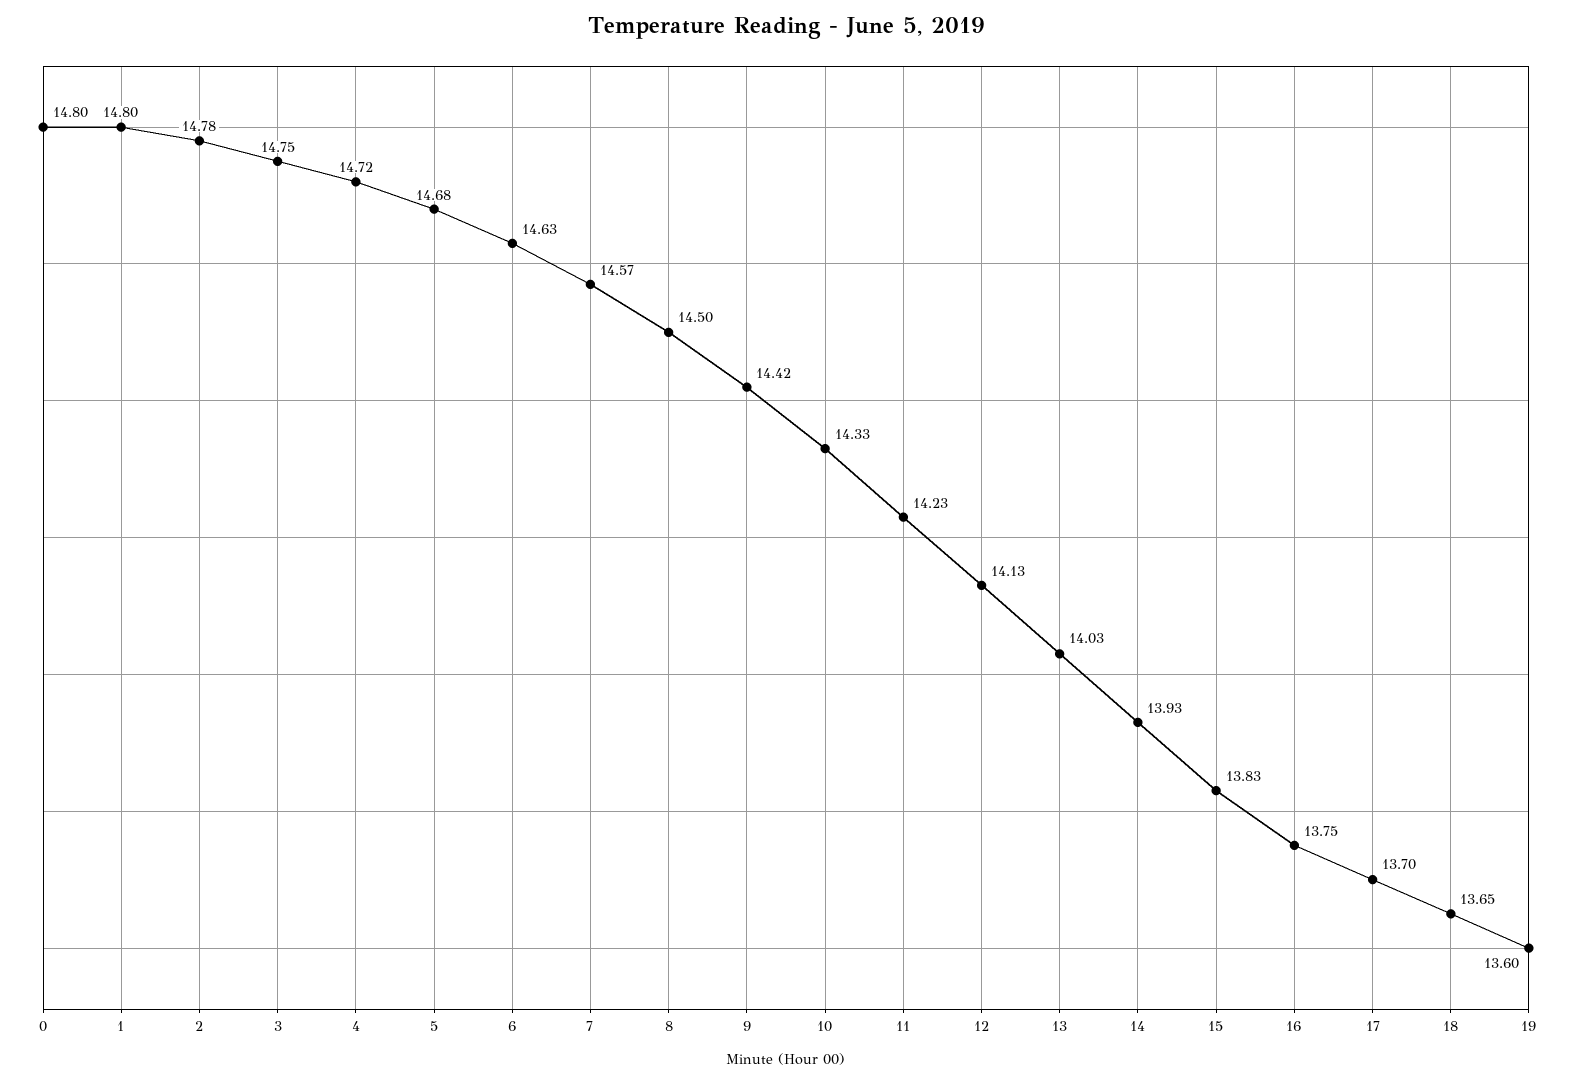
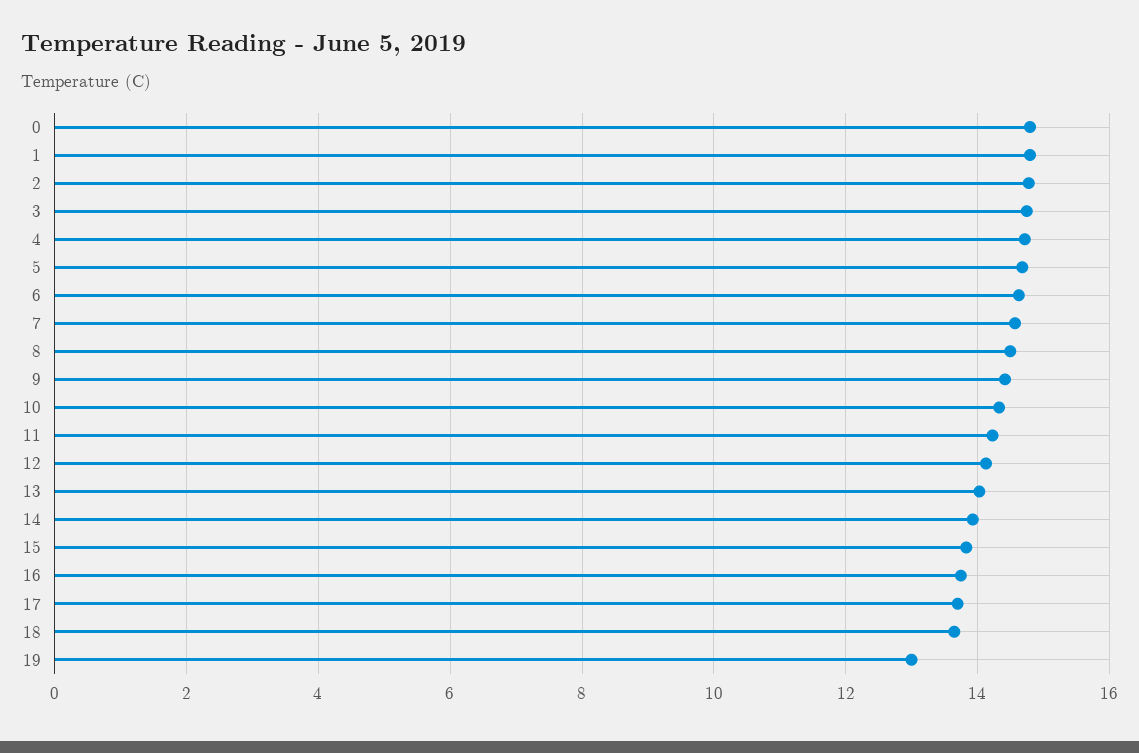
  {
    "0": 14.8,
    "1": 14.8,
    "2": 14.78,
    "3": 14.75,
    "4": 14.72,
    "5": 14.68,
    "6": 14.63,
    "7": 14.57,
    "8": 14.5,
    "9": 14.42,
    "10": 14.33,
    "11": 14.23,
    "12": 14.13,
    "13": 14.03,
    "14": 13.93,
    "15": 13.83,
    "16": 13.75,
    "17": 13.7,
    "18": 13.65,
-   "19": 13.6
+   "19": 13
  }

